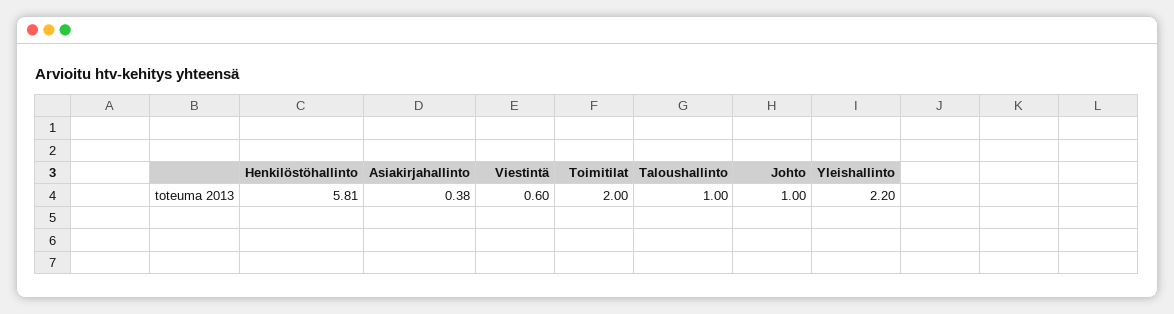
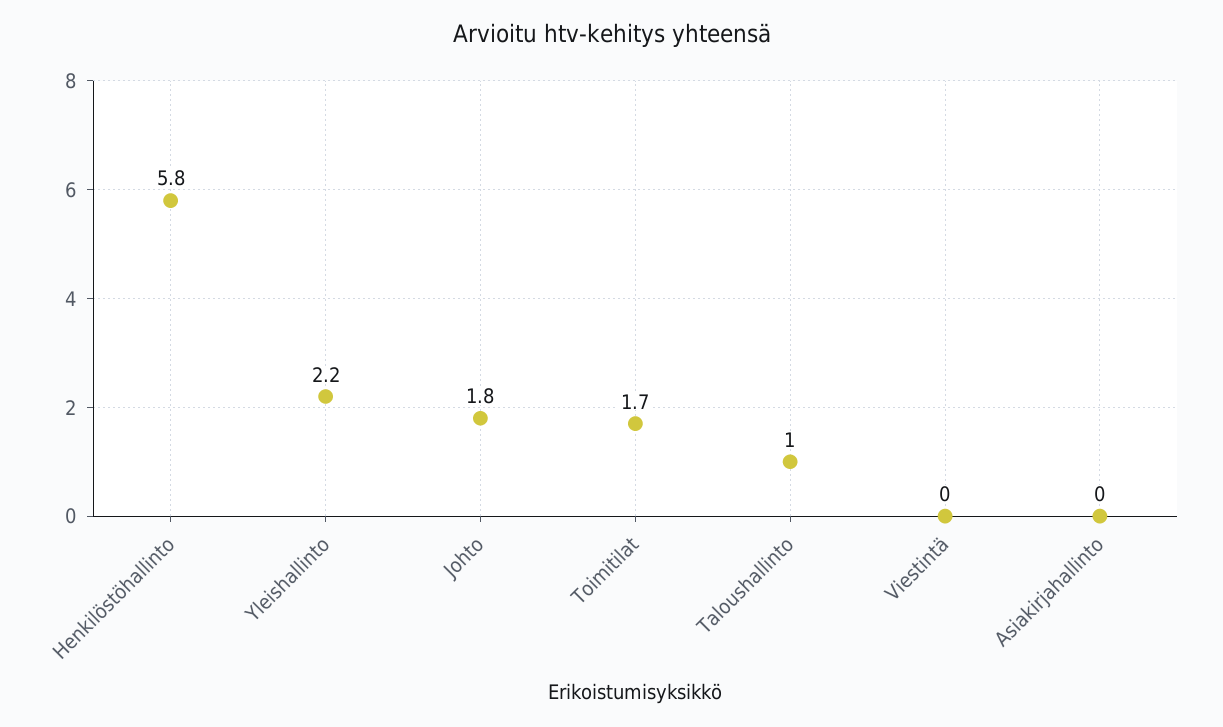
  {
    "Henkilöstöhallinto": 5.81,
-   "Asiakirjahallinto": 0.38,
+   "Asiakirjahallinto": 0,
-   "Viestintä": 0.6,
+   "Viestintä": 0,
-   "Toimitilat": 2,
+   "Toimitilat": 1.7,
    "Taloushallinto": 1,
-   "Johto": 1,
+   "Johto": 1.8,
    "Yleishallinto": 2.2
  }

